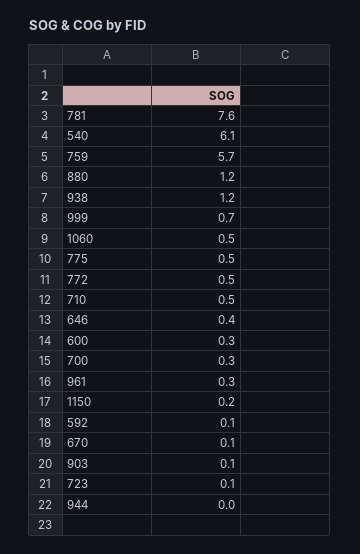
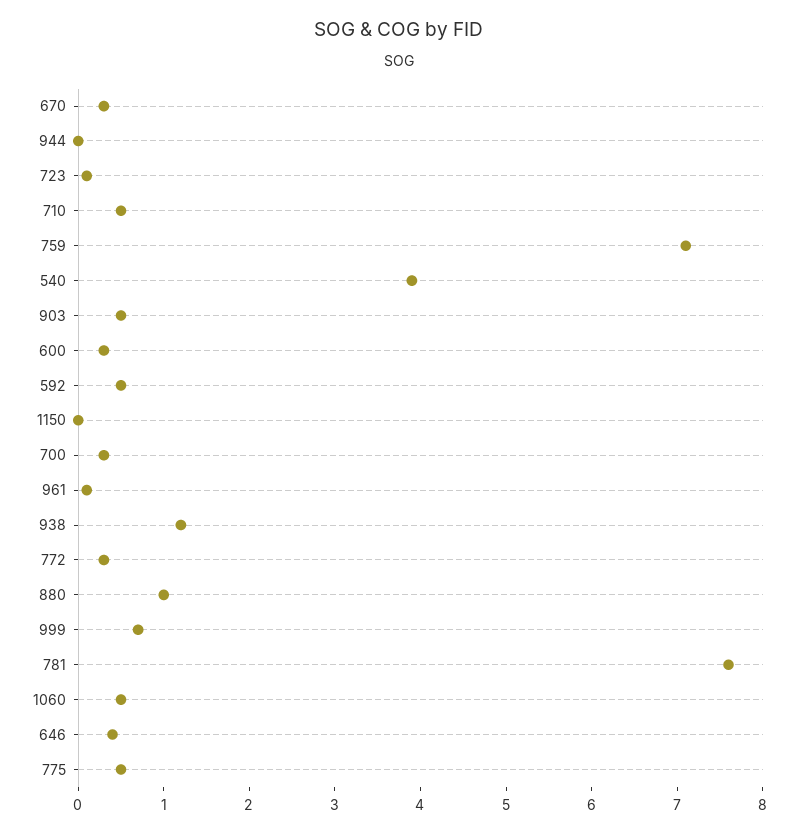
  {
    "781": 7.6,
-   "540": 6.1,
+   "540": 3.9,
-   "759": 5.7,
+   "759": 7.1,
-   "880": 1.2,
+   "880": 1,
    "938": 1.2,
    "999": 0.7,
    "1060": 0.5,
    "775": 0.5,
-   "772": 0.5,
+   "772": 0.3,
    "710": 0.5,
    "646": 0.4,
    "600": 0.3,
    "700": 0.3,
-   "961": 0.3,
+   "961": 0.1,
-   "1150": 0.2,
+   "1150": 0,
-   "592": 0.1,
+   "592": 0.5,
-   "670": 0.1,
+   "670": 0.3,
-   "903": 0.1,
+   "903": 0.5,
    "723": 0.1,
    "944": 0
  }

